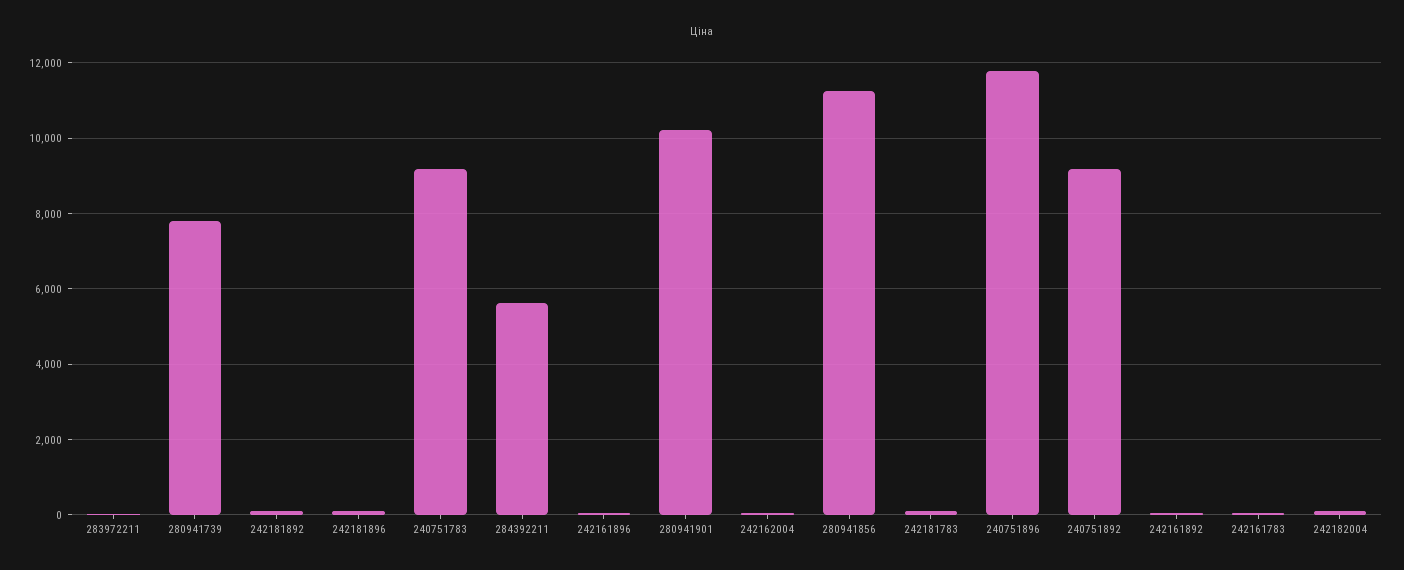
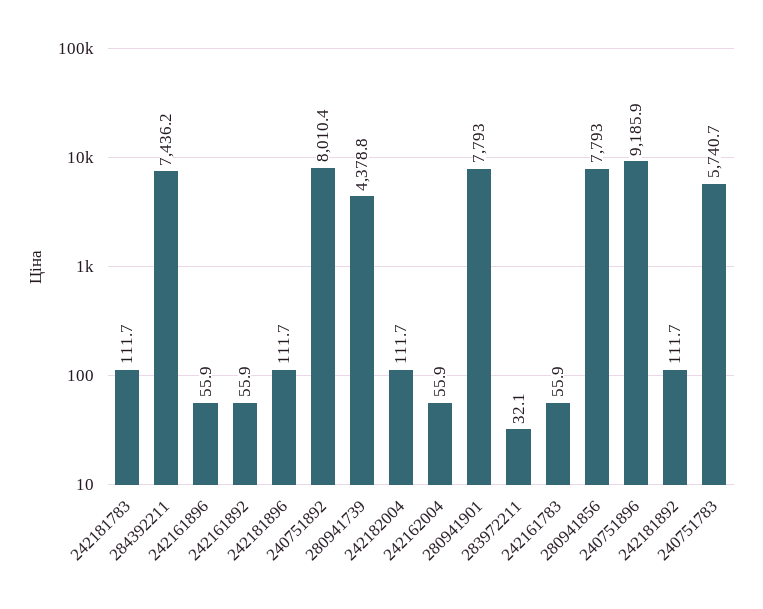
  {
    "283972211": 32.1,
-   "280941739": 7800,
+   "280941739": 4378.8,
    "242181892": 111.7,
    "242181896": 111.7,
-   "240751783": 9200,
+   "240751783": 5740.7,
-   "284392211": 5600,
+   "284392211": 7436.2,
    "242161896": 55.9,
-   "280941901": 10200,
+   "280941901": 7793,
    "242162004": 55.9,
-   "280941856": 11200,
+   "280941856": 7793,
    "242181783": 111.7,
-   "240751896": 11800,
+   "240751896": 9185.9,
-   "240751892": 9200,
+   "240751892": 8010.4,
    "242161892": 55.9,
    "242161783": 55.9,
    "242182004": 111.7
  }

